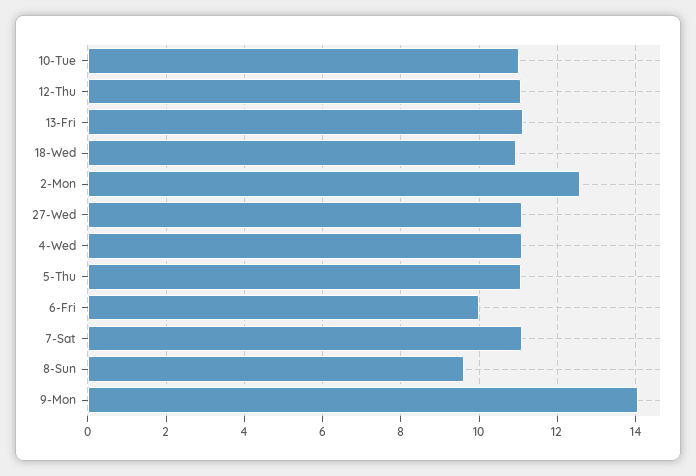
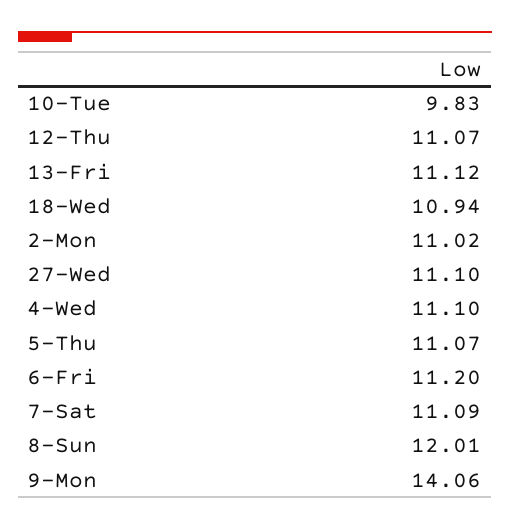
  {
-   "10-Tue": 11,
+   "10-Tue": 9.83,
    "12-Thu": 11.07,
    "13-Fri": 11.12,
    "18-Wed": 10.94,
-   "2-Mon": 12.6,
+   "2-Mon": 11.02,
    "27-Wed": 11.1,
    "4-Wed": 11.1,
    "5-Thu": 11.07,
-   "6-Fri": 10,
+   "6-Fri": 11.2,
    "7-Sat": 11.09,
-   "8-Sun": 9.6,
+   "8-Sun": 12.01,
    "9-Mon": 14.06
  }

